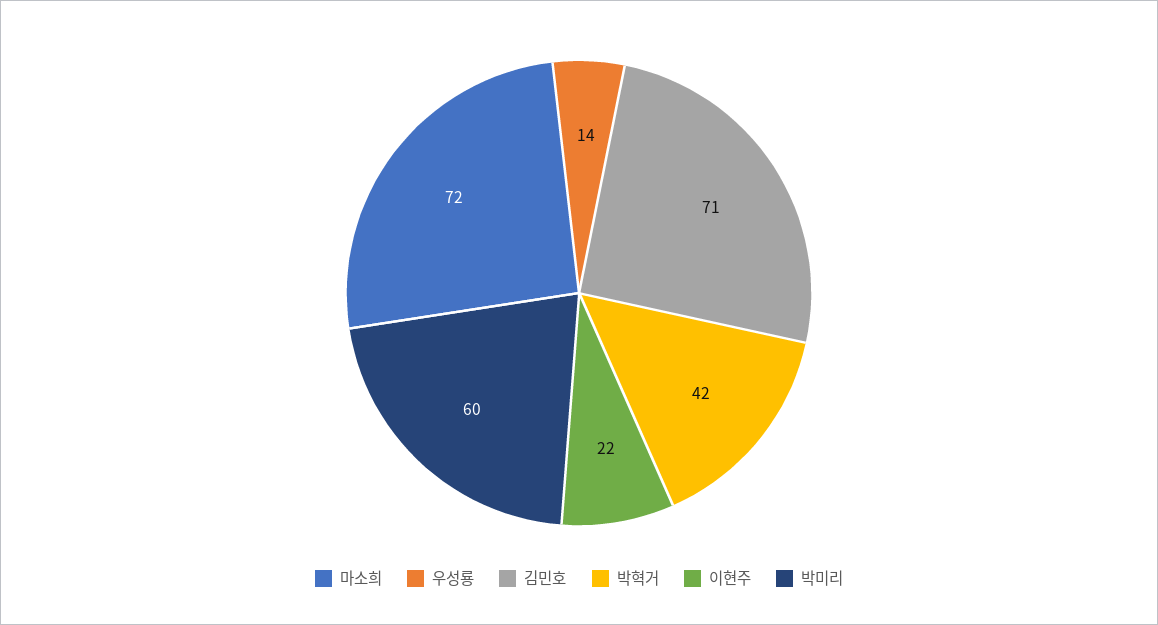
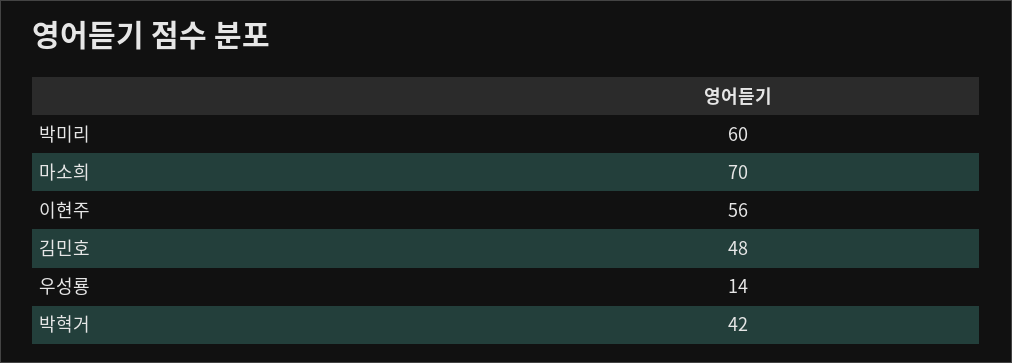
  {
-   "마소희": 72,
+   "마소희": 70,
    "우성룡": 14,
-   "김민호": 71,
+   "김민호": 48,
    "박혁거": 42,
-   "이현주": 22,
+   "이현주": 56,
    "박미리": 60
  }

